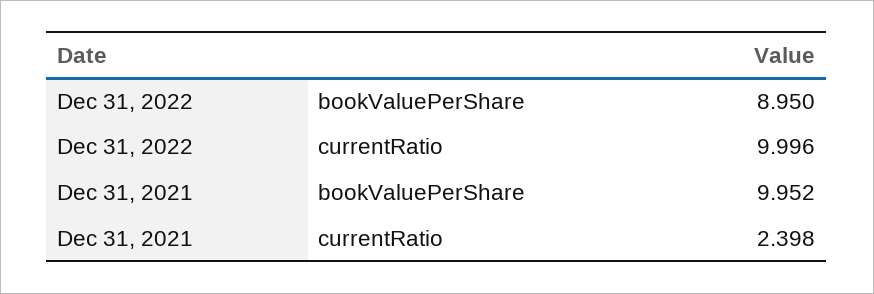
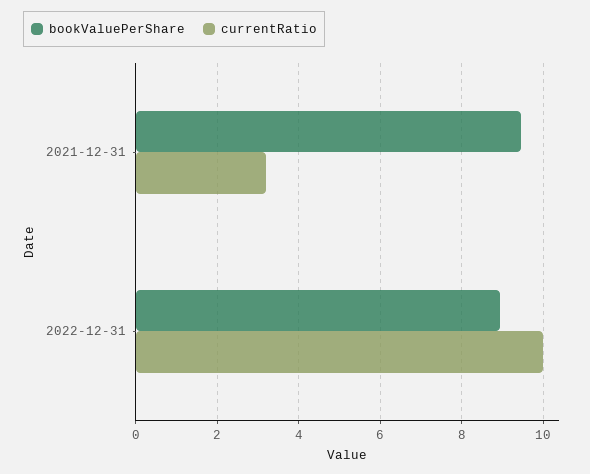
  {
    "bookValuePerShare": {
      "Dec 31, 2022": 8.95,
-     "Dec 31, 2021": 9.952
+     "Dec 31, 2021": 9.4
    },
    "currentRatio": {
      "Dec 31, 2022": 9.996,
-     "Dec 31, 2021": 2.398
+     "Dec 31, 2021": 3.2
    }
  }

